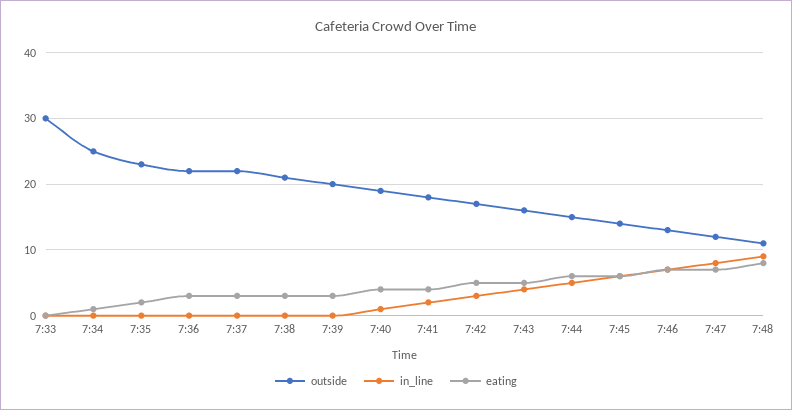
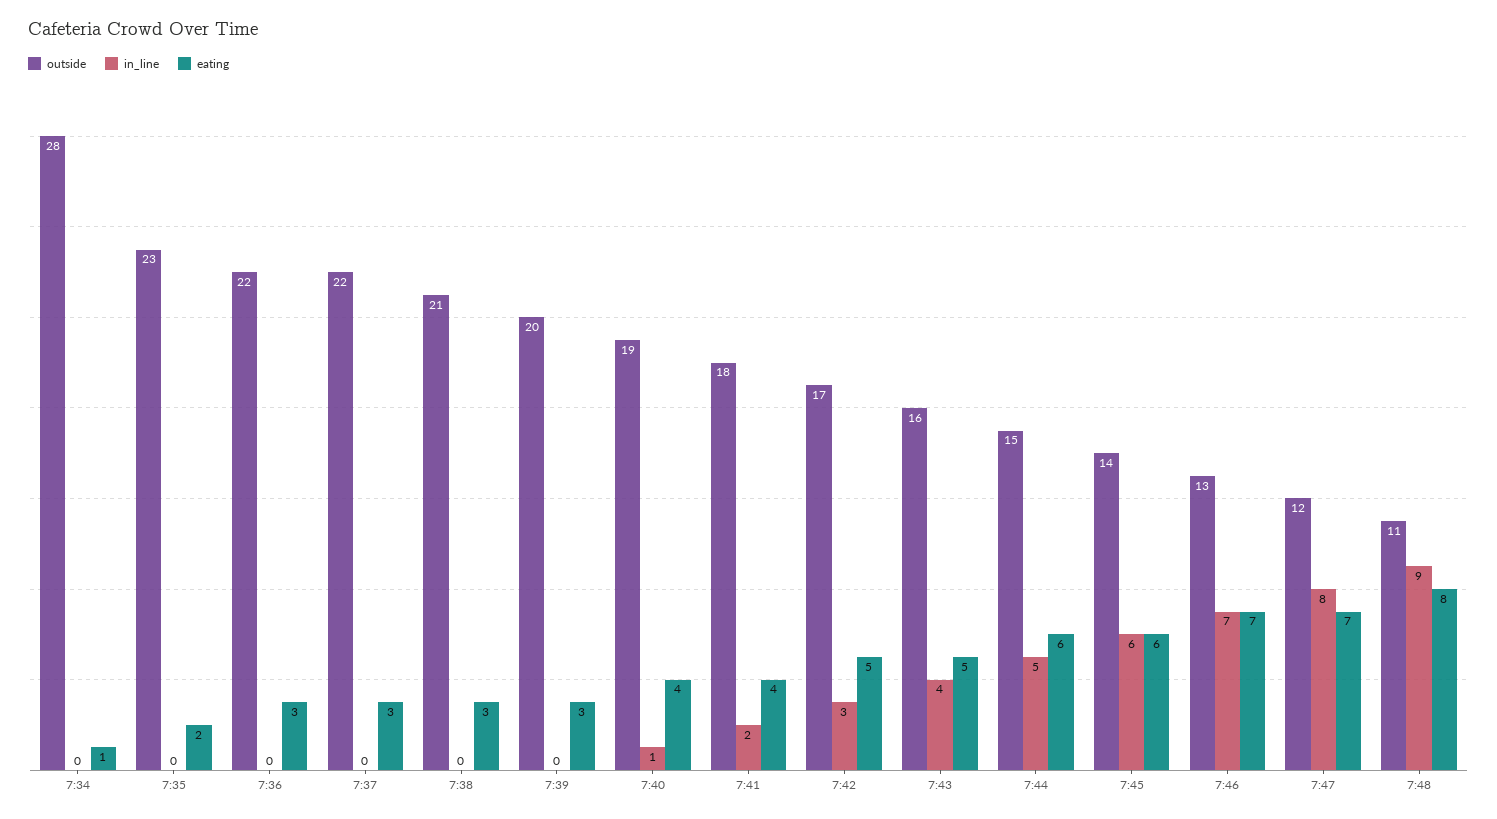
  {
    "outside": {
-     "7:33": 30,
-     "7:34": 25,
+     "7:34": 28,
      "7:35": 23,
      "7:36": 22,
      "7:37": 22,
      "7:38": 21,
      "7:39": 20,
      "7:40": 19,
      "7:41": 18,
      "7:42": 17,
      "7:43": 16,
      "7:44": 15,
      "7:45": 14,
      "7:46": 13,
      "7:47": 12,
      "7:48": 11
    },
    "in_line": {
-     "7:33": 0,
      "7:34": 0,
      "7:35": 0,
      "7:36": 0,
      "7:37": 0,
      "7:38": 0,
      "7:39": 0,
      "7:40": 1,
      "7:41": 2,
      "7:42": 3,
      "7:43": 4,
      "7:44": 5,
      "7:45": 6,
      "7:46": 7,
      "7:47": 8,
      "7:48": 9
    },
    "eating": {
-     "7:33": 0,
      "7:34": 1,
      "7:35": 2,
      "7:36": 3,
      "7:37": 3,
      "7:38": 3,
      "7:39": 3,
      "7:40": 4,
      "7:41": 4,
      "7:42": 5,
      "7:43": 5,
      "7:44": 6,
      "7:45": 6,
      "7:46": 7,
      "7:47": 7,
      "7:48": 8
    }
  }

